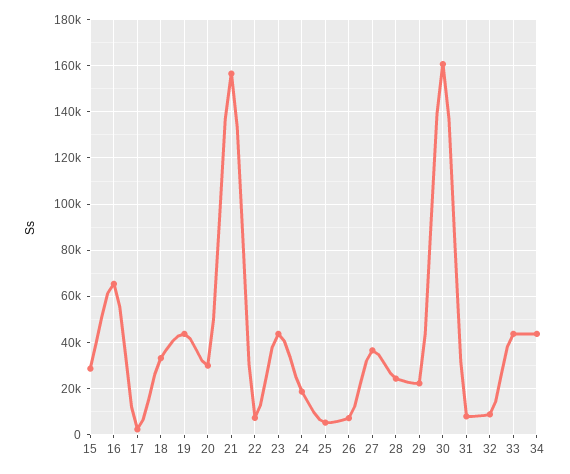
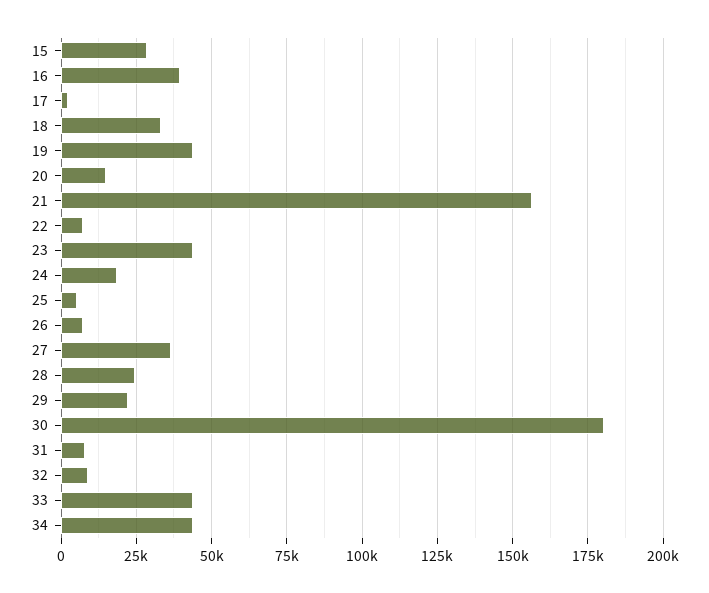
  {
    "15": 27500,
-   "16": 65000,
+   "16": 40000,
    "17": 2500,
    "18": 32500,
    "19": 45000,
-   "20": 30000,
+   "20": 15000,
    "21": 157500,
    "22": 7500,
    "23": 45000,
    "24": 17500,
    "25": 5000,
    "26": 7500,
    "27": 37500,
    "28": 25000,
    "29": 22500,
-   "30": 160000,
+   "30": 180000,
    "31": 7500,
    "32": 10000,
    "33": 45000,
    "34": 45000
  }

